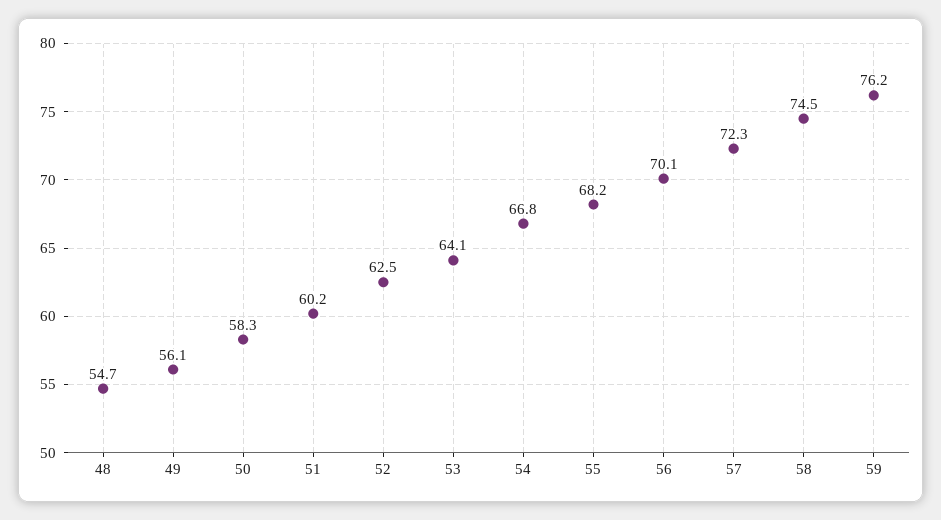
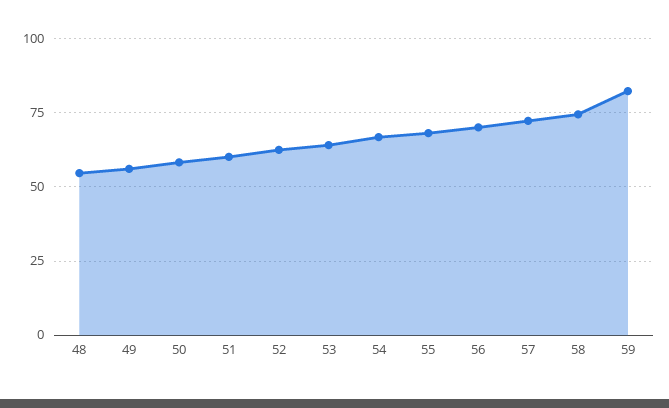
  {
    "48": 54.7,
    "49": 56.1,
    "50": 58.3,
    "51": 60.2,
    "52": 62.5,
    "53": 64.1,
    "54": 66.8,
    "55": 68.2,
    "56": 70.1,
    "57": 72.3,
    "58": 74.5,
-   "59": 76.2
+   "59": 82.5
  }

